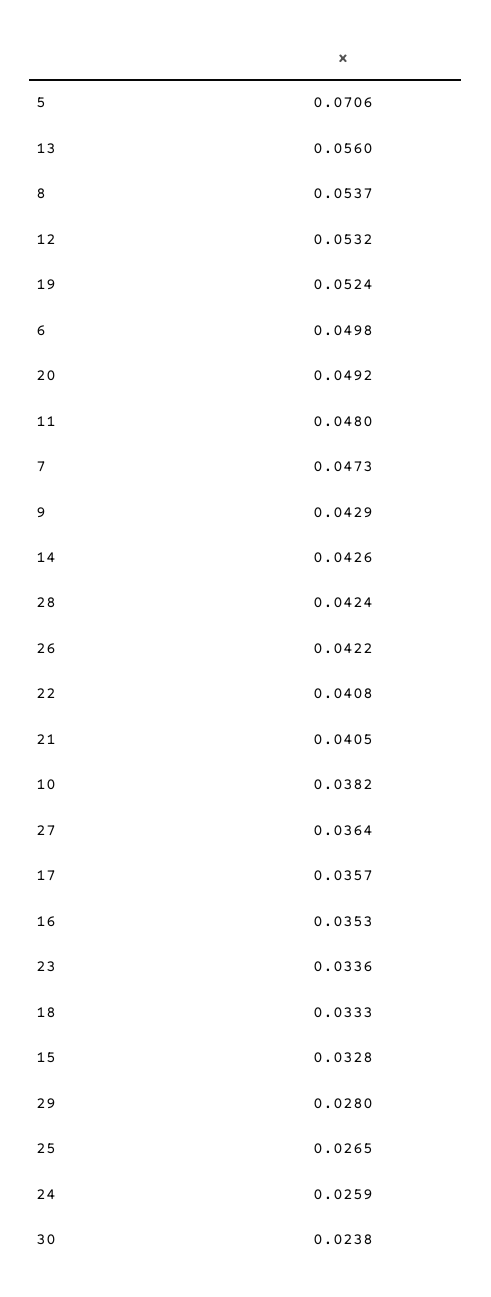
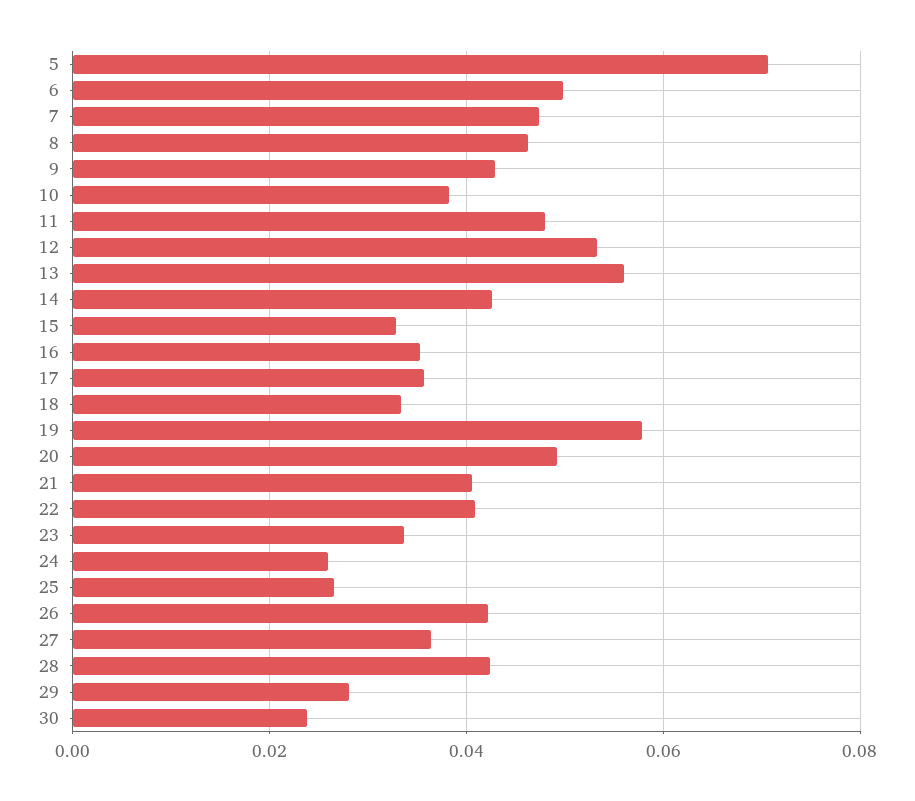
  {
    "5": 0.0706,
    "13": 0.056,
-   "8": 0.0537,
+   "8": 0.046,
    "12": 0.0532,
-   "19": 0.0524,
+   "19": 0.058,
    "6": 0.0498,
    "20": 0.0492,
    "11": 0.048,
    "7": 0.0473,
    "9": 0.0429,
    "14": 0.0426,
    "28": 0.0424,
    "26": 0.0422,
    "22": 0.0408,
    "21": 0.0405,
    "10": 0.0382,
    "27": 0.0364,
    "17": 0.0357,
    "16": 0.0353,
    "23": 0.0336,
    "18": 0.0333,
    "15": 0.0328,
    "29": 0.028,
    "25": 0.0265,
    "24": 0.0259,
    "30": 0.0238
  }

